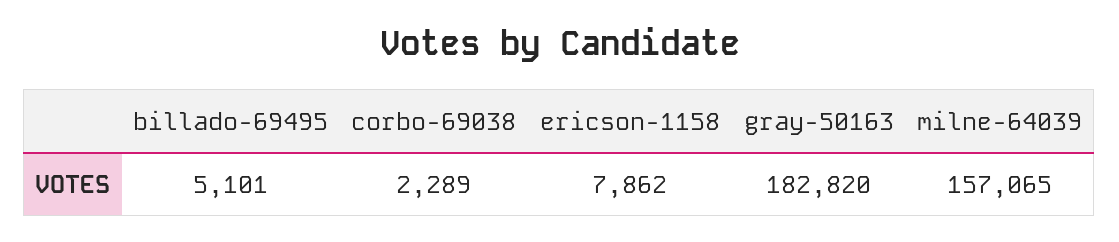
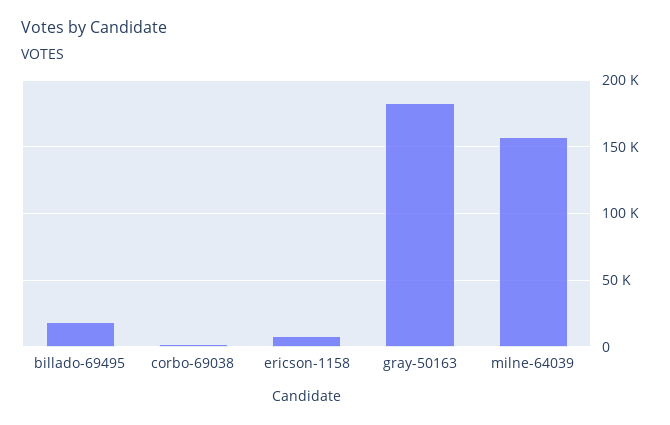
  {
-   "billado-69495": 5101,
+   "billado-69495": 20000,
    "corbo-69038": 2289,
    "ericson-1158": 7862,
    "gray-50163": 182820,
    "milne-64039": 157065
  }

